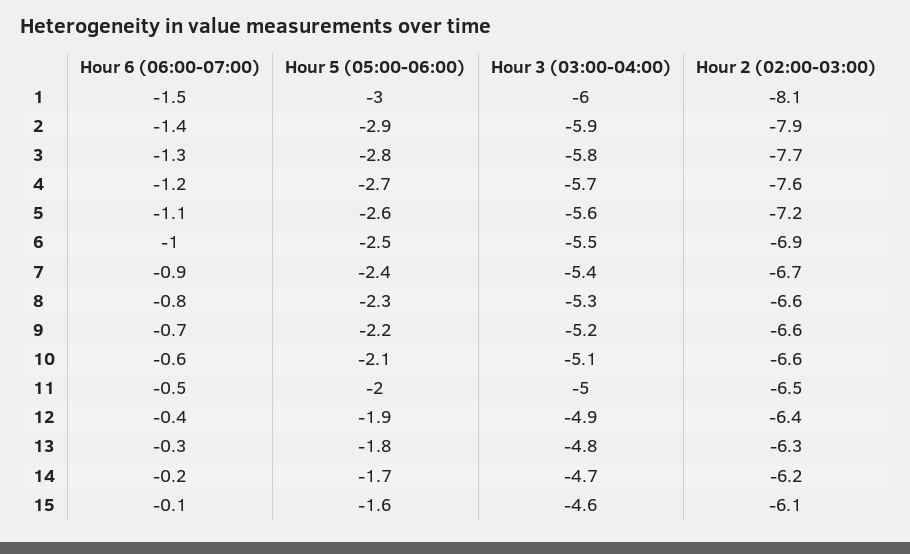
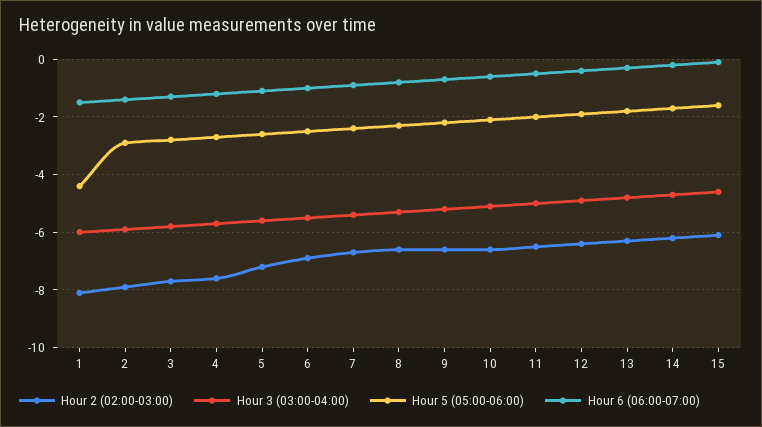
  {
    "Hour 6 (06:00-07:00)": {
      "1": -1.5,
      "2": -1.4,
      "3": -1.3,
      "4": -1.2,
      "5": -1.1,
      "6": -1,
      "7": -0.9,
      "8": -0.8,
      "9": -0.7,
      "10": -0.6,
      "11": -0.5,
      "12": -0.4,
      "13": -0.3,
      "14": -0.2,
      "15": -0.1
    },
    "Hour 5 (05:00-06:00)": {
-     "1": -3,
+     "1": -4.5,
      "2": -2.9,
      "3": -2.8,
      "4": -2.7,
      "5": -2.6,
      "6": -2.5,
      "7": -2.4,
      "8": -2.3,
      "9": -2.2,
      "10": -2.1,
      "11": -2,
      "12": -1.9,
      "13": -1.8,
      "14": -1.7,
      "15": -1.6
    },
    "Hour 3 (03:00-04:00)": {
      "1": -6,
      "2": -5.9,
      "3": -5.8,
      "4": -5.7,
      "5": -5.6,
      "6": -5.5,
      "7": -5.4,
      "8": -5.3,
      "9": -5.2,
      "10": -5.1,
      "11": -5,
      "12": -4.9,
      "13": -4.8,
      "14": -4.7,
      "15": -4.6
    },
    "Hour 2 (02:00-03:00)": {
      "1": -8.1,
      "2": -7.9,
      "3": -7.7,
      "4": -7.6,
      "5": -7.2,
      "6": -6.9,
      "7": -6.7,
      "8": -6.6,
      "9": -6.6,
      "10": -6.6,
      "11": -6.5,
      "12": -6.4,
      "13": -6.3,
      "14": -6.2,
      "15": -6.1
    }
  }

